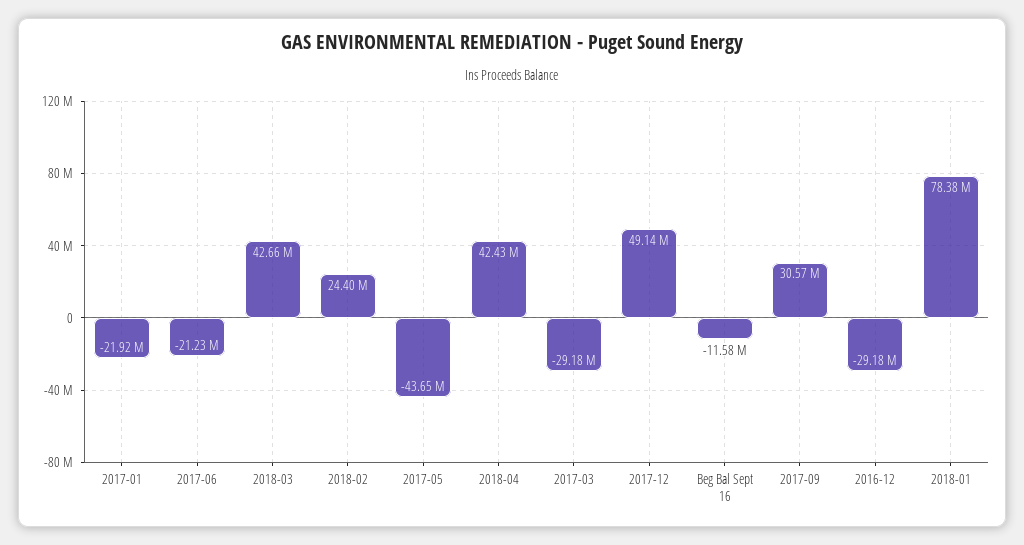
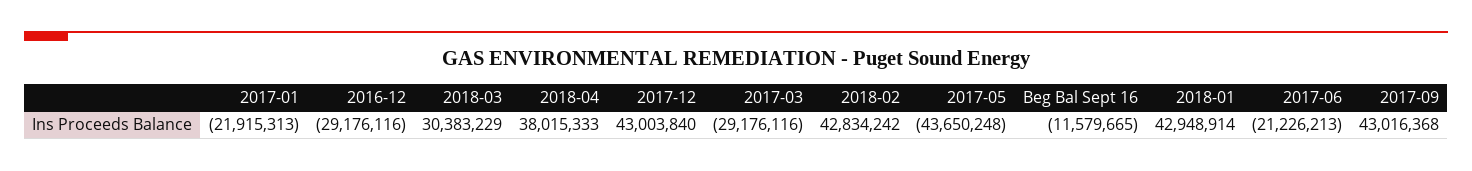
  {
    "2017-01": -21915313,
    "2017-06": -21226213,
-   "2018-03": 42660000,
+   "2018-03": 30383229,
-   "2018-02": 24400000,
+   "2018-02": 42834242,
    "2017-05": -43650248,
-   "2018-04": 42430000,
+   "2018-04": 38015333,
    "2017-03": -29176116,
-   "2017-12": 49140000,
+   "2017-12": 43003840,
    "Beg Bal Sept 16": -11579665,
-   "2017-09": 30570000,
+   "2017-09": 43016368,
    "2016-12": -29176116,
-   "2018-01": 78380000
+   "2018-01": 42948914
  }

